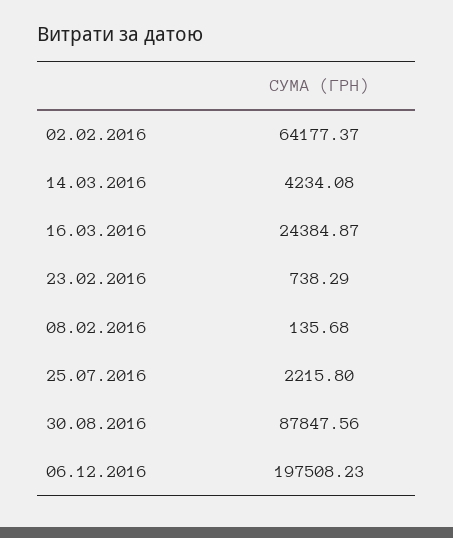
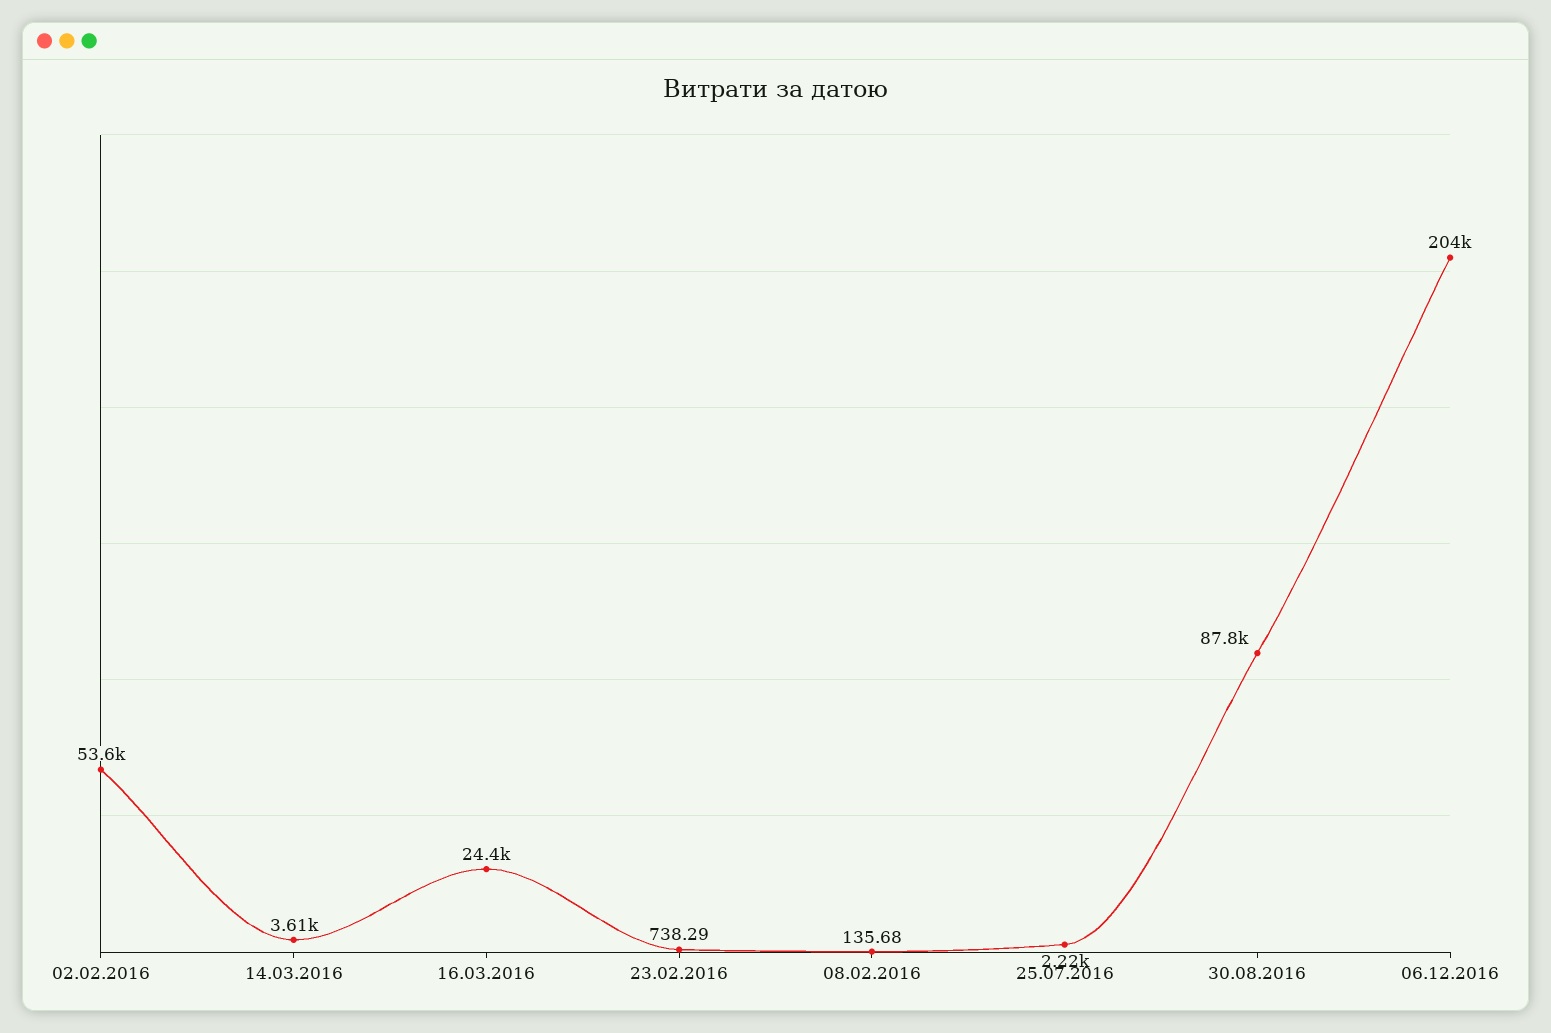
  {
-   "02.02.2016": 64177.37,
+   "02.02.2016": 53600,
-   "14.03.2016": 4234.08,
+   "14.03.2016": 3610,
    "16.03.2016": 24384.87,
    "23.02.2016": 738.29,
    "08.02.2016": 135.68,
    "25.07.2016": 2215.8,
    "30.08.2016": 87847.56,
-   "06.12.2016": 197508.23
+   "06.12.2016": 204000
  }

